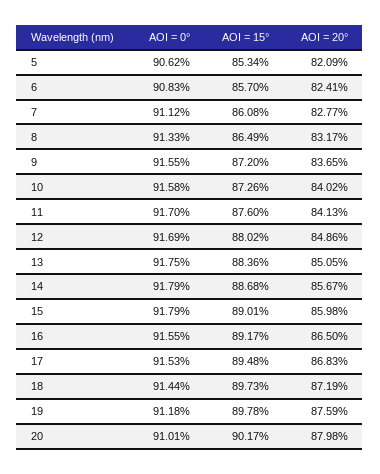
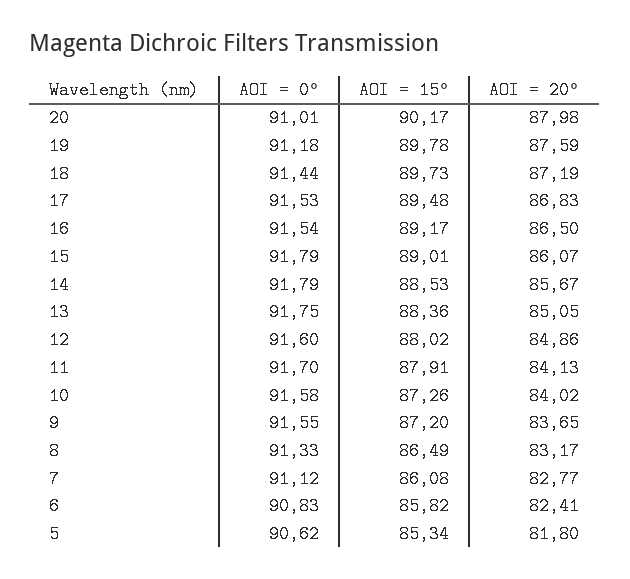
  {
    "AOI = 0°": {
      "5": 90.62,
      "6": 90.83,
      "7": 91.12,
      "8": 91.33,
      "9": 91.55,
      "10": 91.58,
      "11": 91.7,
-     "12": 91.69,
+     "12": 91.6,
      "13": 91.75,
      "14": 91.79,
      "15": 91.79,
-     "16": 91.55,
+     "16": 91.54,
      "17": 91.53,
      "18": 91.44,
      "19": 91.18,
      "20": 91.01
    },
    "AOI = 15°": {
      "5": 85.34,
-     "6": 85.7,
+     "6": 85.82,
      "7": 86.08,
      "8": 86.49,
      "9": 87.2,
      "10": 87.26,
-     "11": 87.6,
+     "11": 87.91,
      "12": 88.02,
      "13": 88.36,
-     "14": 88.68,
+     "14": 88.53,
      "15": 89.01,
      "16": 89.17,
      "17": 89.48,
      "18": 89.73,
      "19": 89.78,
      "20": 90.17
    },
    "AOI = 20°": {
-     "5": 82.09,
+     "5": 81.8,
      "6": 82.41,
      "7": 82.77,
      "8": 83.17,
      "9": 83.65,
      "10": 84.02,
      "11": 84.13,
      "12": 84.86,
      "13": 85.05,
      "14": 85.67,
-     "15": 85.98,
+     "15": 86.07,
      "16": 86.5,
      "17": 86.83,
      "18": 87.19,
      "19": 87.59,
      "20": 87.98
    }
  }

